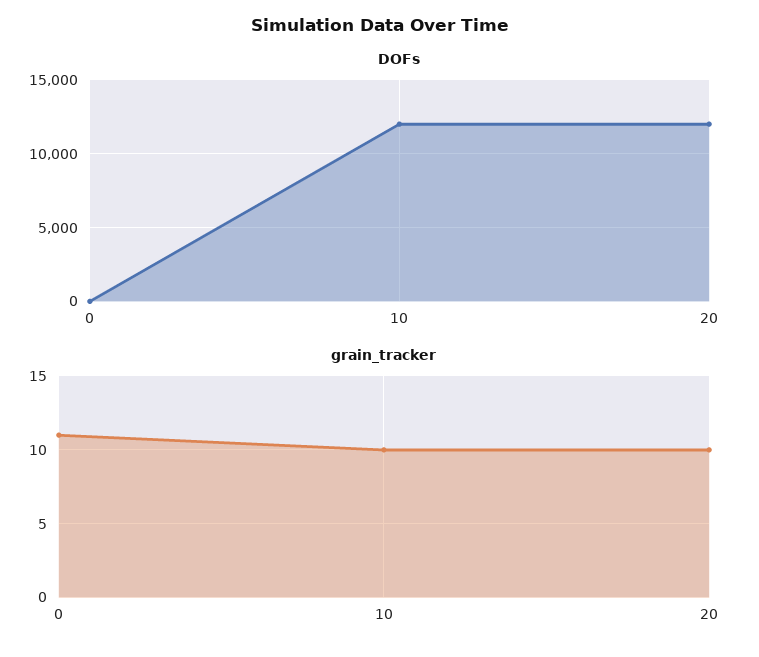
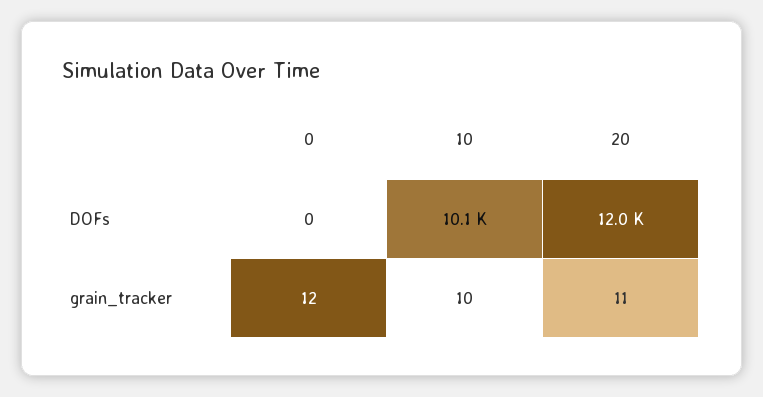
  {
    "DOFs": {
      "0": 0,
-     "10": 12000,
+     "10": 10100,
      "20": 12000
    },
    "grain_tracker": {
-     "0": 11,
+     "0": 12,
      "10": 10,
-     "20": 10
+     "20": 11
    }
  }

